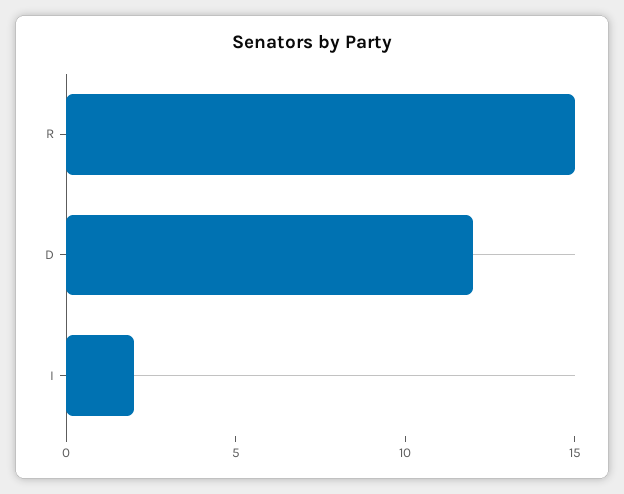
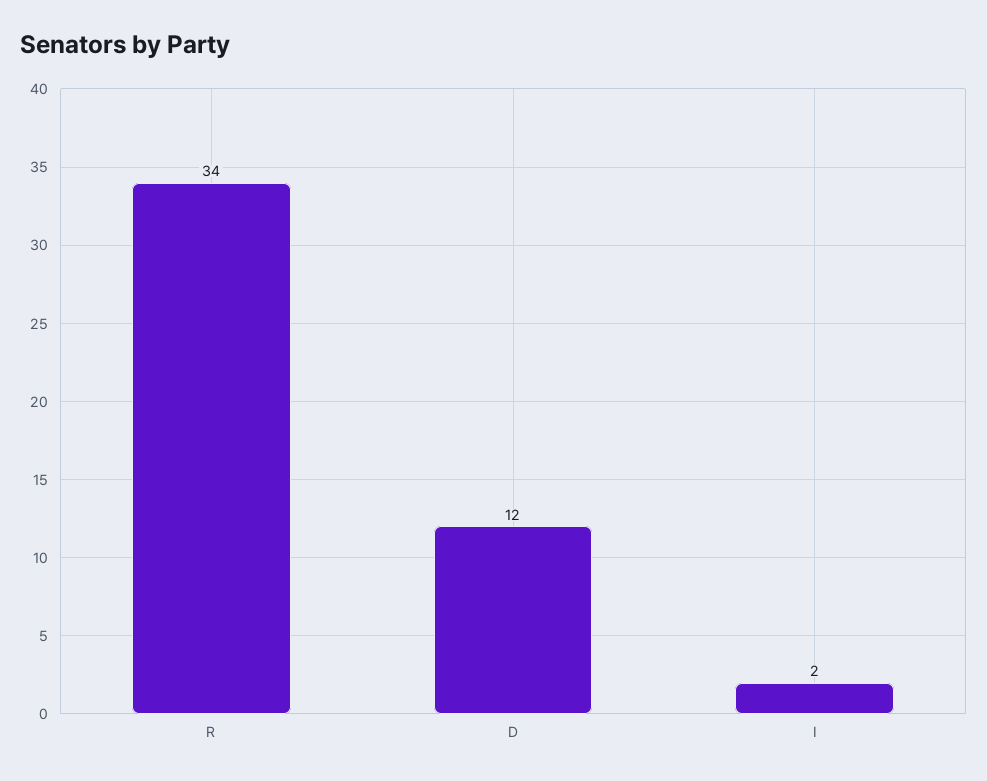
  {
-   "R": 15,
+   "R": 34,
    "D": 12,
    "I": 2
  }

